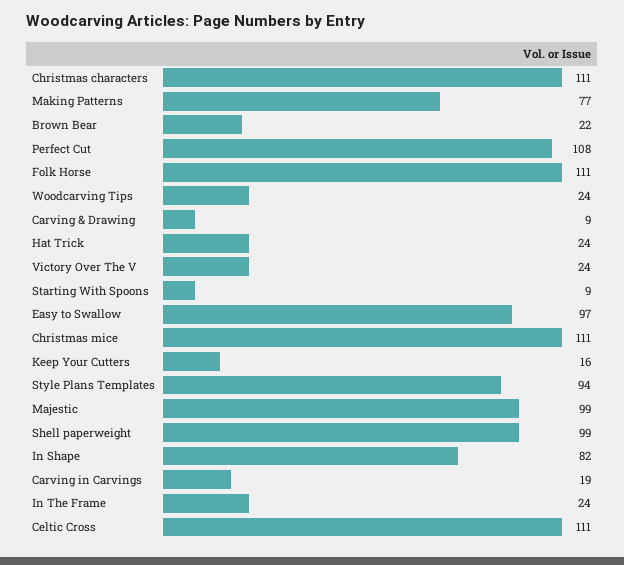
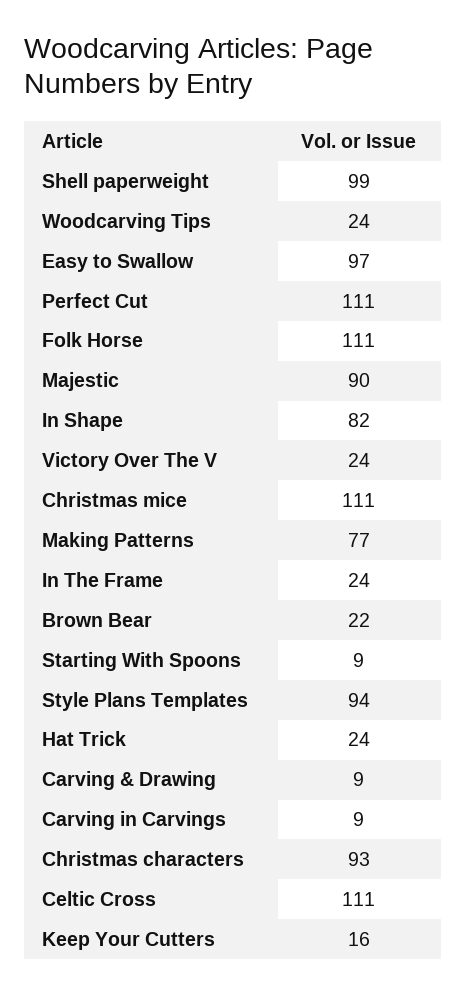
  {
-   "Christmas characters": 111,
+   "Christmas characters": 93,
    "Making Patterns": 77,
    "Brown Bear": 22,
-   "Perfect Cut": 108,
+   "Perfect Cut": 111,
    "Folk Horse": 111,
    "Woodcarving Tips": 24,
    "Carving & Drawing": 9,
    "Hat Trick": 24,
    "Victory Over The V": 24,
    "Starting With Spoons": 9,
    "Easy to Swallow": 97,
    "Christmas mice": 111,
    "Keep Your Cutters": 16,
    "Style Plans Templates": 94,
-   "Majestic": 99,
+   "Majestic": 90,
    "Shell paperweight": 99,
    "In Shape": 82,
-   "Carving in Carvings": 19,
+   "Carving in Carvings": 9,
    "In The Frame": 24,
    "Celtic Cross": 111
  }

